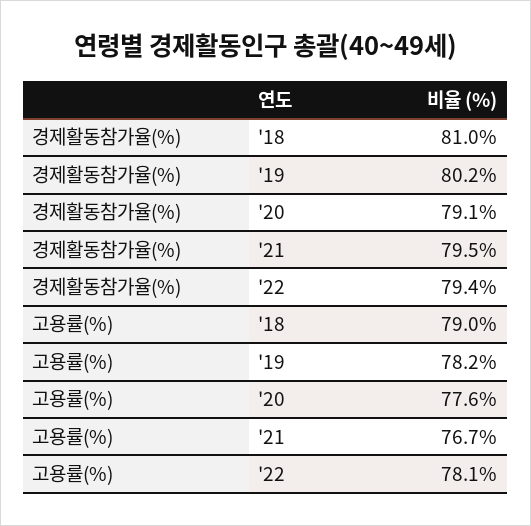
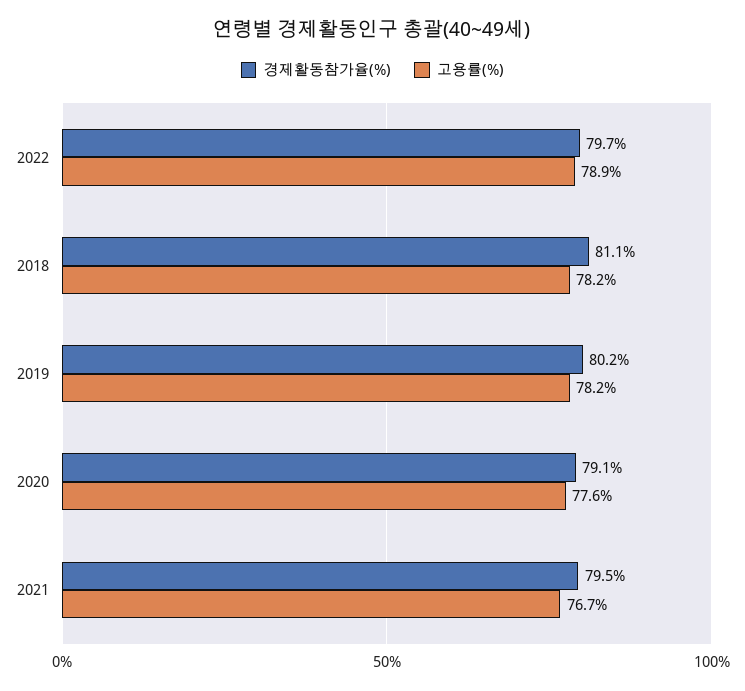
  {
    "경제활동참가율(%)": {
-     "'18": 81,
+     "'18": 81.1,
      "'19": 80.2,
      "'20": 79.1,
      "'21": 79.5,
-     "'22": 79.4
+     "'22": 79.7
    },
    "고용률(%)": {
-     "'18": 79,
+     "'18": 78.2,
      "'19": 78.2,
      "'20": 77.6,
      "'21": 76.7,
-     "'22": 78.1
+     "'22": 78.9
    }
  }

